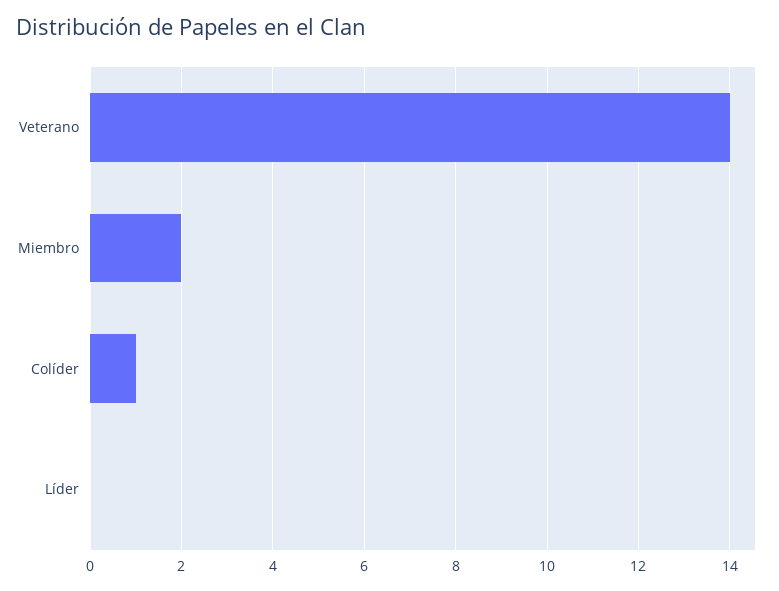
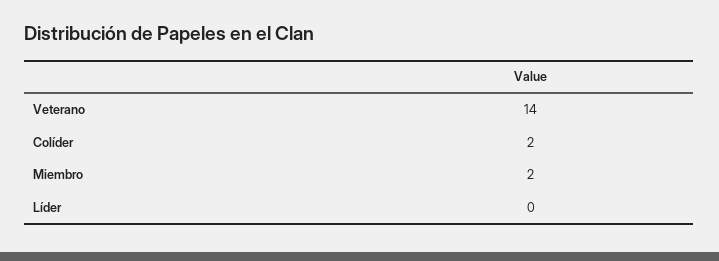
  {
    "Veterano": 14,
    "Miembro": 2,
-   "Colíder": 1,
+   "Colíder": 2,
    "Líder": 0
  }

